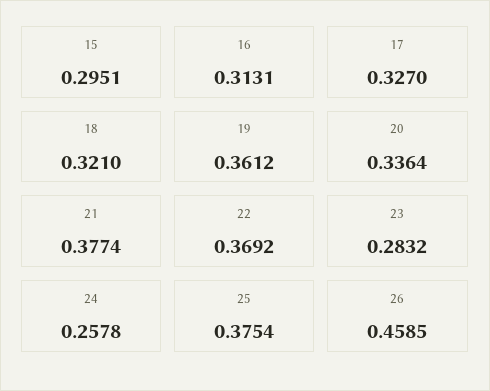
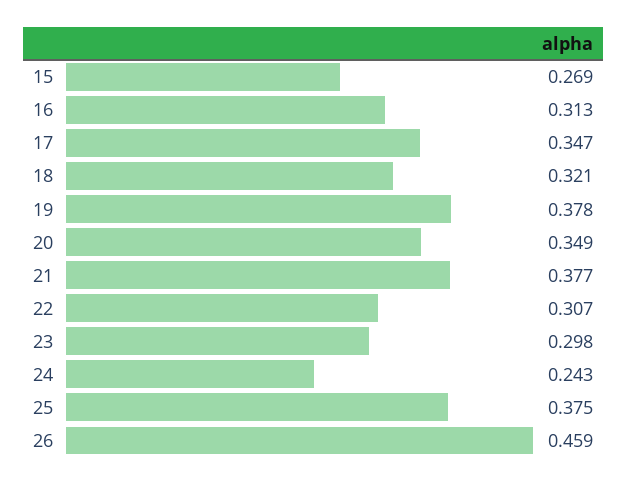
  {
-   "15": 0.2951,
+   "15": 0.269,
    "16": 0.3131,
-   "17": 0.327,
+   "17": 0.347,
    "18": 0.321,
-   "19": 0.3612,
+   "19": 0.378,
-   "20": 0.3364,
+   "20": 0.349,
    "21": 0.3774,
-   "22": 0.3692,
+   "22": 0.307,
-   "23": 0.2832,
+   "23": 0.298,
-   "24": 0.2578,
+   "24": 0.243,
    "25": 0.3754,
    "26": 0.4585
  }

